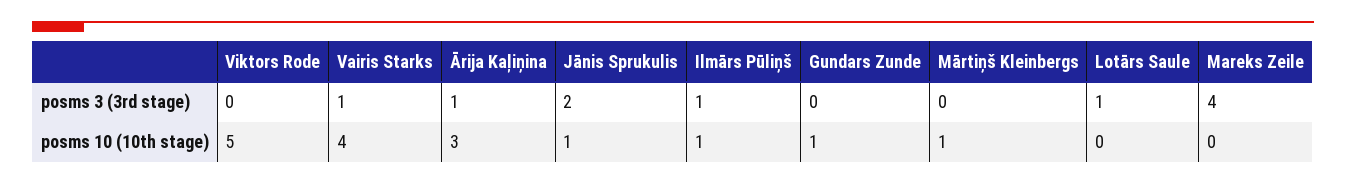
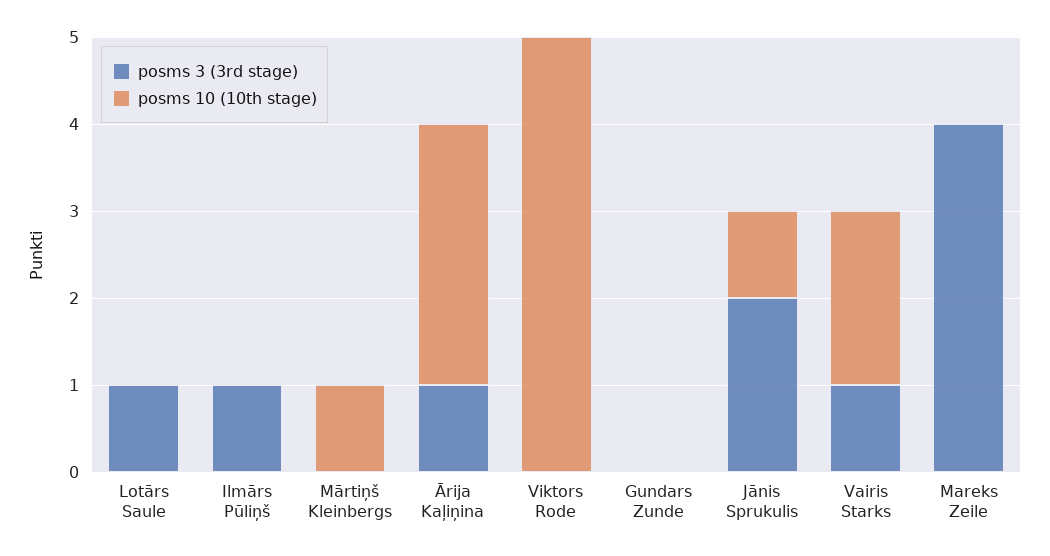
  {
    "posms 3 (3rd stage)": {
      "Viktors Rode": 0,
      "Vairis Starks": 1,
      "Ārija Kaļiņina": 1,
      "Jānis Sprukulis": 2,
      "Ilmārs Pūliņš": 1,
      "Gundars Zunde": 0,
      "Mārtiņš Kleinbergs": 0,
      "Lotārs Saule": 1,
      "Mareks Zeile": 4
    },
    "posms 10 (10th stage)": {
      "Viktors Rode": 5,
-     "Vairis Starks": 4,
+     "Vairis Starks": 2,
      "Ārija Kaļiņina": 3,
      "Jānis Sprukulis": 1,
-     "Ilmārs Pūliņš": 1,
+     "Ilmārs Pūliņš": 0,
-     "Gundars Zunde": 1,
+     "Gundars Zunde": 0,
      "Mārtiņš Kleinbergs": 1,
      "Lotārs Saule": 0,
      "Mareks Zeile": 0
    }
  }

